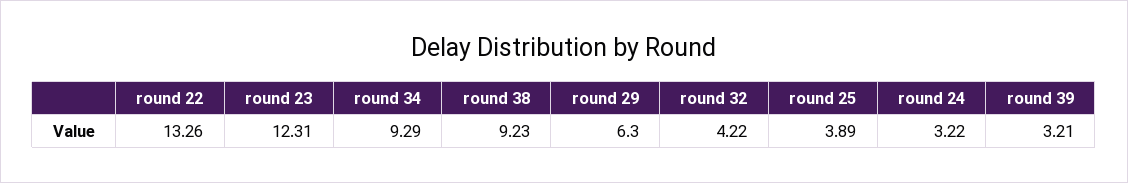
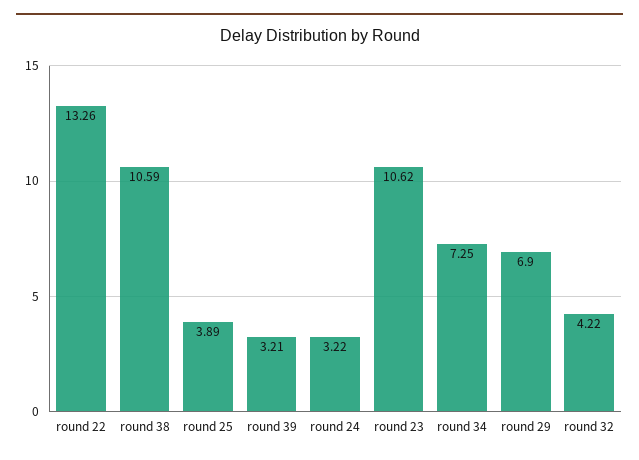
  {
    "round 22": 13.26,
-   "round 23": 12.31,
+   "round 23": 10.62,
-   "round 34": 9.29,
+   "round 34": 7.25,
-   "round 38": 9.23,
+   "round 38": 10.59,
-   "round 29": 6.3,
+   "round 29": 6.9,
    "round 32": 4.22,
    "round 25": 3.89,
    "round 24": 3.22,
    "round 39": 3.21
  }

